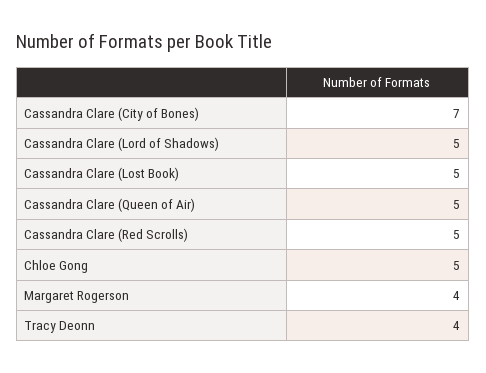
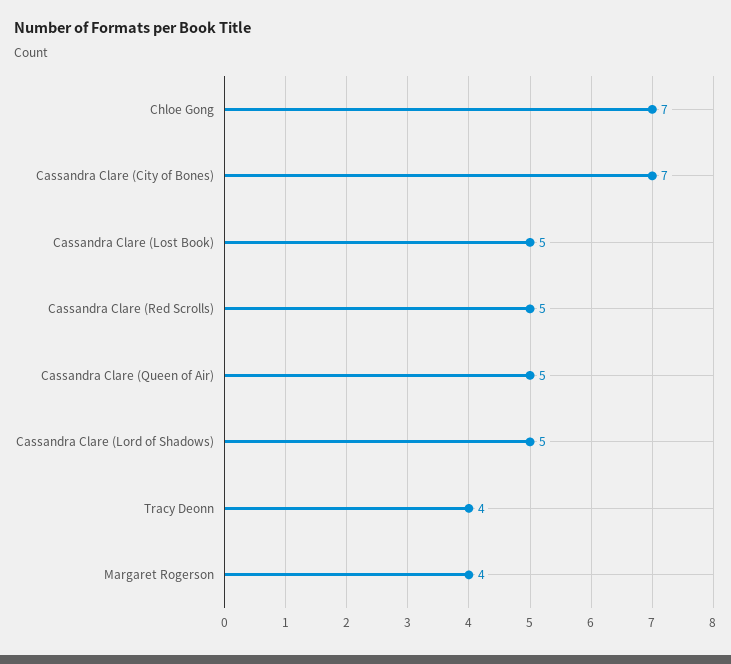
  {
    "Cassandra Clare (City of Bones)": 7,
    "Cassandra Clare (Lord of Shadows)": 5,
    "Cassandra Clare (Lost Book)": 5,
    "Cassandra Clare (Queen of Air)": 5,
    "Cassandra Clare (Red Scrolls)": 5,
-   "Chloe Gong": 5,
+   "Chloe Gong": 7,
    "Margaret Rogerson": 4,
    "Tracy Deonn": 4
  }

